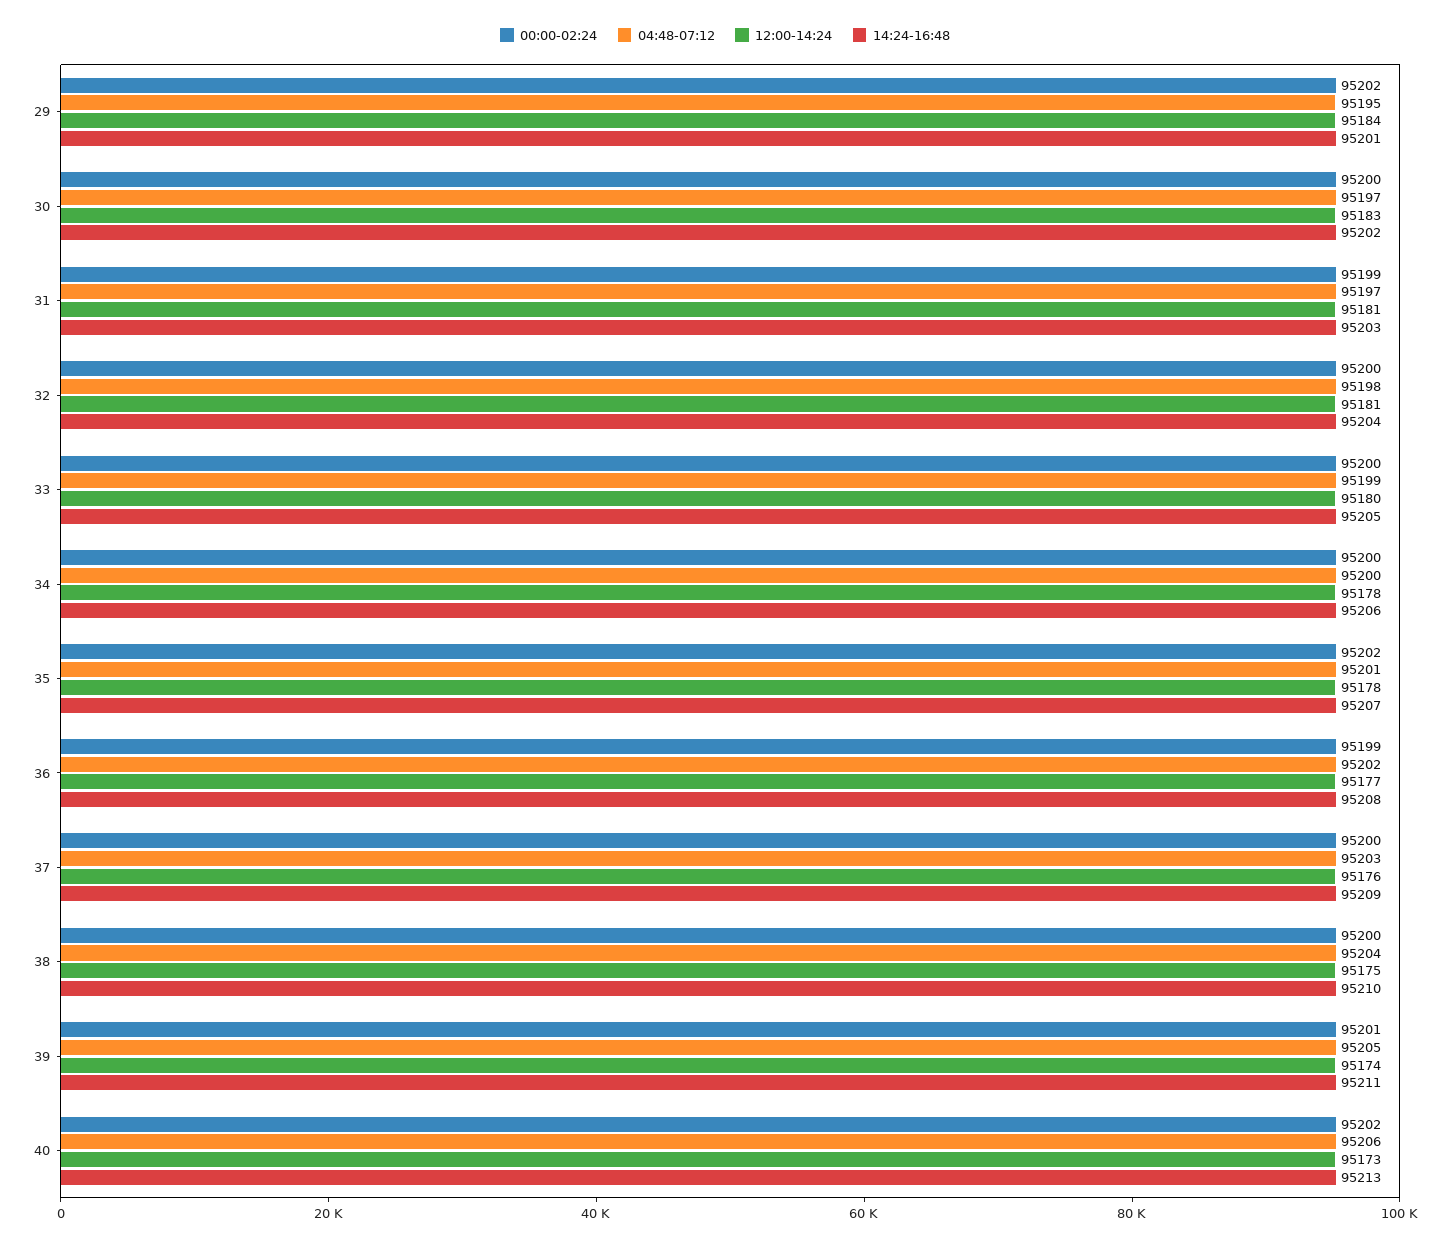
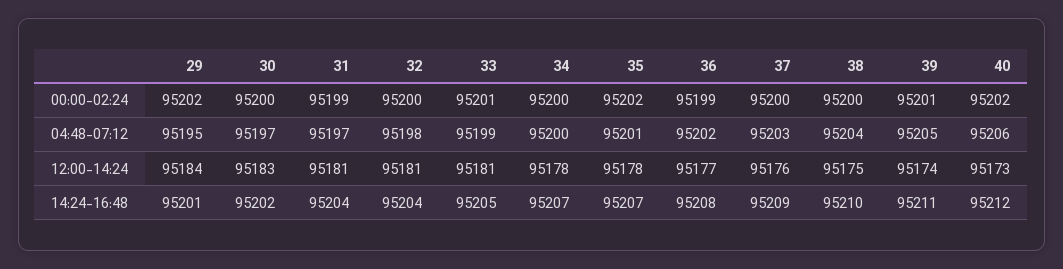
  {
    "00:00-02:24": {
      "29": 95202,
      "30": 95200,
      "31": 95199,
      "32": 95200,
-     "33": 95200,
+     "33": 95201,
      "34": 95200,
      "35": 95202,
      "36": 95199,
      "37": 95200,
      "38": 95200,
      "39": 95201,
      "40": 95202
    },
    "04:48-07:12": {
      "29": 95195,
      "30": 95197,
      "31": 95197,
      "32": 95198,
      "33": 95199,
      "34": 95200,
      "35": 95201,
      "36": 95202,
      "37": 95203,
      "38": 95204,
      "39": 95205,
      "40": 95206
    },
    "12:00-14:24": {
      "29": 95184,
      "30": 95183,
      "31": 95181,
      "32": 95181,
-     "33": 95180,
+     "33": 95181,
      "34": 95178,
      "35": 95178,
      "36": 95177,
      "37": 95176,
      "38": 95175,
      "39": 95174,
      "40": 95173
    },
    "14:24-16:48": {
      "29": 95201,
      "30": 95202,
-     "31": 95203,
+     "31": 95204,
      "32": 95204,
      "33": 95205,
-     "34": 95206,
+     "34": 95207,
      "35": 95207,
      "36": 95208,
      "37": 95209,
      "38": 95210,
      "39": 95211,
-     "40": 95213
+     "40": 95212
    }
  }

